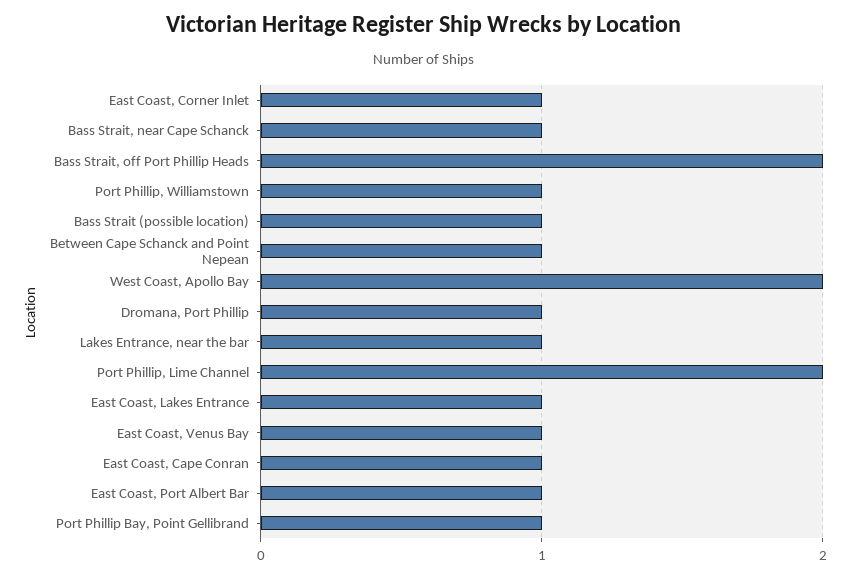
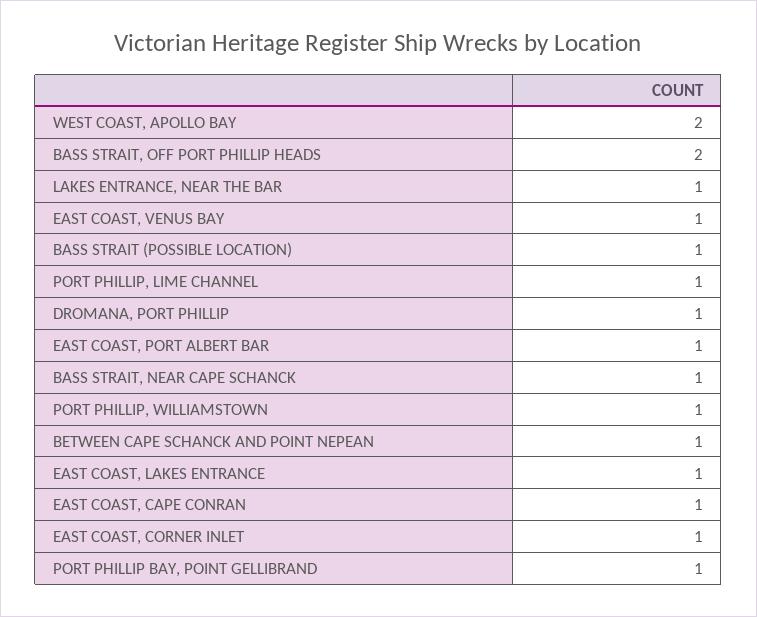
  {
    "East Coast, Corner Inlet": 1,
    "Bass Strait, near Cape Schanck": 1,
    "Bass Strait, off Port Phillip Heads": 2,
    "Port Phillip, Williamstown": 1,
    "Bass Strait (possible location)": 1,
    "Between Cape Schanck and Point Nepean": 1,
    "West Coast, Apollo Bay": 2,
    "Dromana, Port Phillip": 1,
    "Lakes Entrance, near the bar": 1,
-   "Port Phillip, Lime Channel": 2,
+   "Port Phillip, Lime Channel": 1,
    "East Coast, Lakes Entrance": 1,
    "East Coast, Venus Bay": 1,
    "East Coast, Cape Conran": 1,
    "East Coast, Port Albert Bar": 1,
    "Port Phillip Bay, Point Gellibrand": 1
  }

